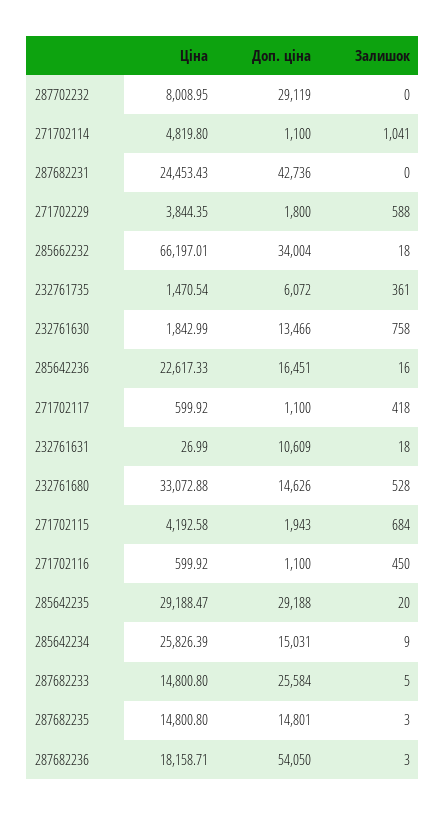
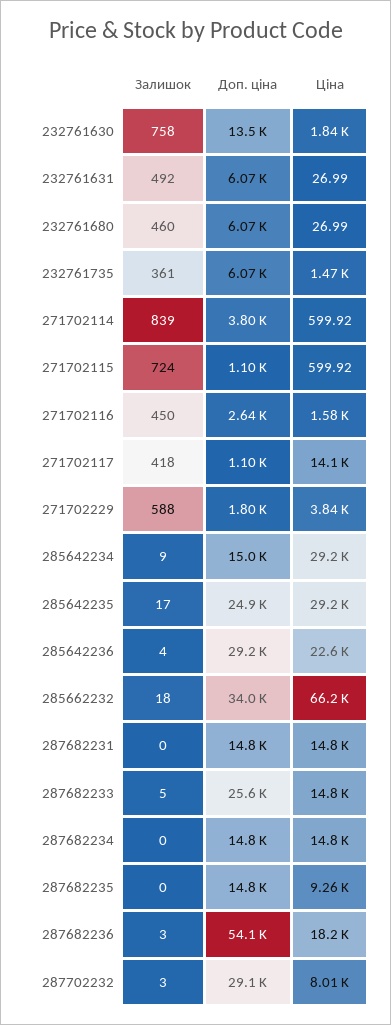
  {
    "Ціна": {
      "287702232": 8008.95,
-     "271702114": 4819.8,
+     "271702114": 599.92,
-     "287682231": 24453.43,
+     "287682231": 14800,
      "271702229": 3844.35,
      "285662232": 66197.01,
      "232761735": 1470.54,
      "232761630": 1842.99,
      "285642236": 22617.33,
-     "271702117": 599.92,
+     "271702117": 14100,
      "232761631": 26.99,
-     "232761680": 33072.88,
+     "232761680": 26.99,
-     "271702115": 4192.58,
+     "271702115": 599.92,
-     "271702116": 599.92,
+     "271702116": 1580,
      "285642235": 29188.47,
-     "285642234": 25826.39,
+     "285642234": 29200,
      "287682233": 14800.8,
-     "287682235": 14800.8,
+     "287682235": 9260,
-     "287682236": 18158.71
+     "287682236": 18158.71,
+     "287682234": 14800
    },
    "Доп. ціна": {
      "287702232": 29119,
-     "271702114": 1100,
+     "271702114": 3800,
-     "287682231": 42736,
+     "287682231": 14800,
      "271702229": 1800,
      "285662232": 34004,
      "232761735": 6072,
      "232761630": 13466,
-     "285642236": 16451,
+     "285642236": 29200,
      "271702117": 1100,
-     "232761631": 10609,
+     "232761631": 6070,
-     "232761680": 14626,
+     "232761680": 6070,
-     "271702115": 1943,
+     "271702115": 1100,
-     "271702116": 1100,
+     "271702116": 2640,
-     "285642235": 29188,
+     "285642235": 24900,
      "285642234": 15031,
      "287682233": 25584,
      "287682235": 14801,
-     "287682236": 54050
+     "287682236": 54050,
+     "287682234": 14800
    },
    "Залишок": {
-     "287702232": 0,
+     "287702232": 3,
-     "271702114": 1041,
+     "271702114": 839,
      "287682231": 0,
      "271702229": 588,
      "285662232": 18,
      "232761735": 361,
      "232761630": 758,
-     "285642236": 16,
+     "285642236": 4,
      "271702117": 418,
-     "232761631": 18,
+     "232761631": 492,
-     "232761680": 528,
+     "232761680": 460,
-     "271702115": 684,
+     "271702115": 724,
      "271702116": 450,
-     "285642235": 20,
+     "285642235": 17,
      "285642234": 9,
      "287682233": 5,
-     "287682235": 3,
+     "287682235": 0,
-     "287682236": 3
+     "287682236": 3,
+     "287682234": 0
    }
  }

